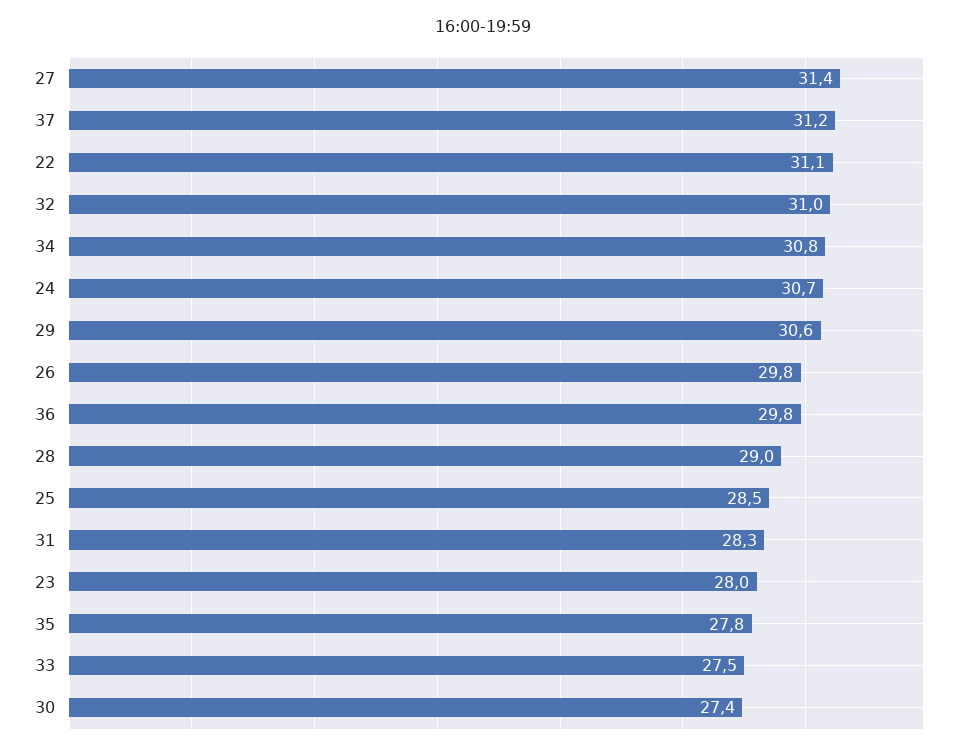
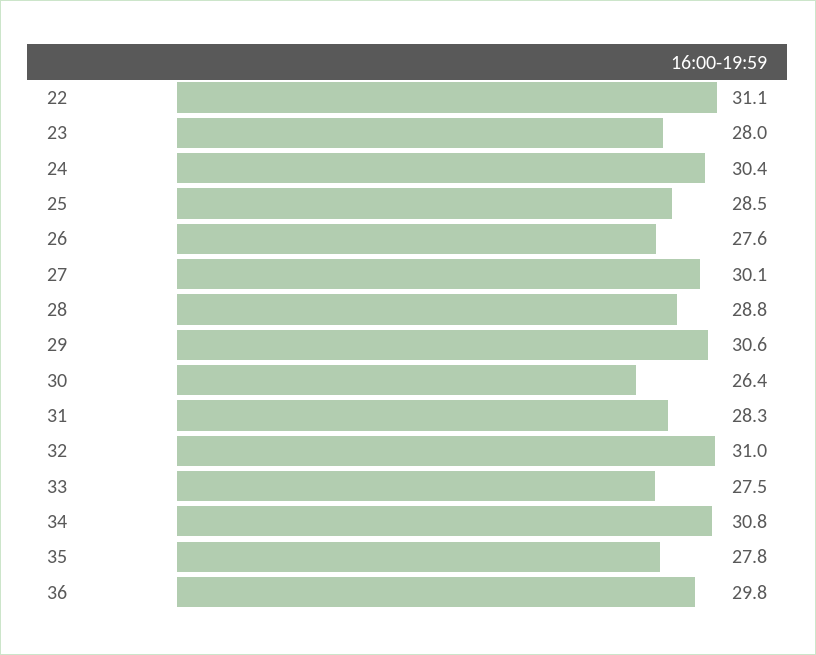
  {
-   "27": 31.4,
+   "27": 30.1,
-   "37": 31.2,
    "22": 31.1,
    "32": 31,
    "34": 30.8,
-   "24": 30.7,
+   "24": 30.4,
    "29": 30.6,
-   "26": 29.8,
+   "26": 27.6,
    "36": 29.8,
-   "28": 29,
+   "28": 28.8,
    "25": 28.5,
    "31": 28.3,
    "23": 28,
    "35": 27.8,
    "33": 27.5,
-   "30": 27.4
+   "30": 26.4
  }

